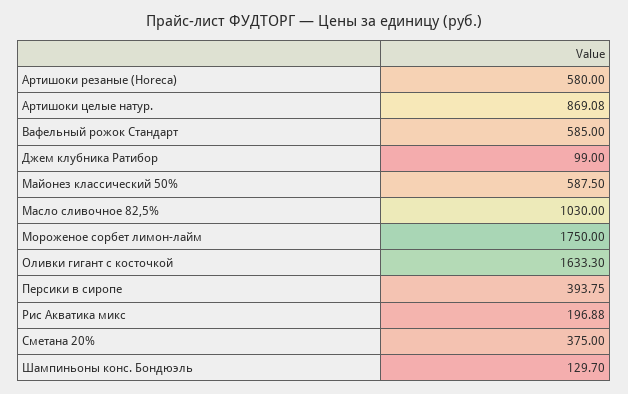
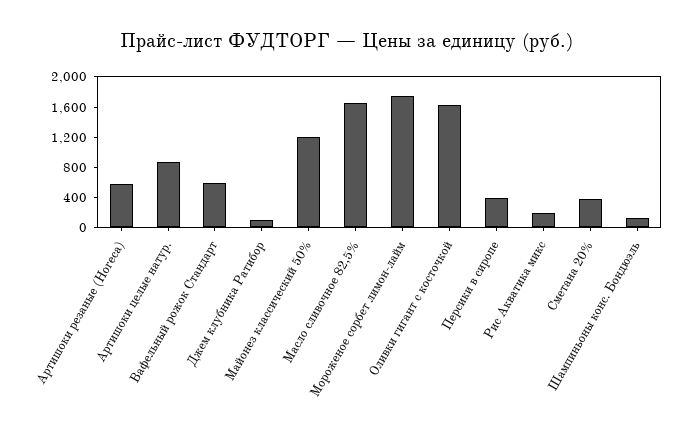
  {
    "Артишоки резаные (Horeca)": 580,
    "Артишоки целые натур.": 869.08,
    "Вафельный рожок Стандарт": 585,
    "Джем клубника Ратибор": 99,
-   "Майонез классический 50%": 587.5,
+   "Майонез классический 50%": 1200,
-   "Масло сливочное 82,5%": 1030,
+   "Масло сливочное 82,5%": 1600,
    "Мороженое сорбет лимон-лайм": 1750,
    "Оливки гигант с косточкой": 1633.3,
    "Персики в сиропе": 393.75,
    "Рис Акватика микс": 196.88,
    "Сметана 20%": 375,
    "Шампиньоны конс. Бондюэль": 129.7
  }

